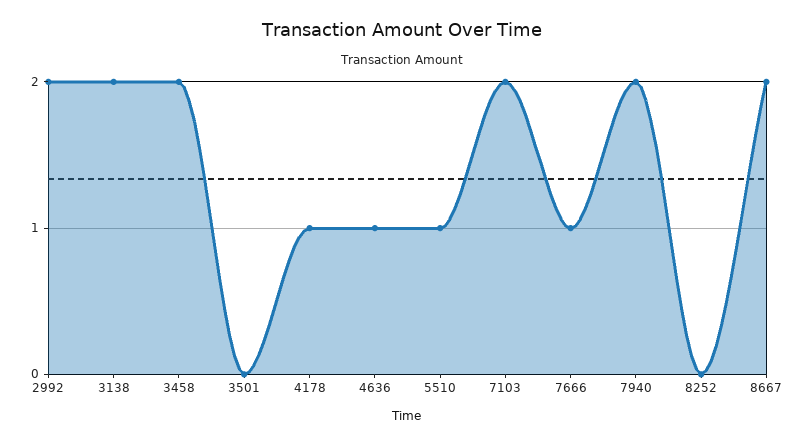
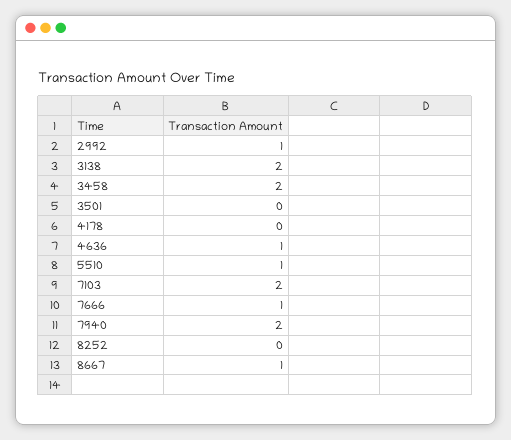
  {
-   "2992": 2,
+   "2992": 1,
    "3138": 2,
    "3458": 2,
    "3501": 0,
-   "4178": 1,
+   "4178": 0,
    "4636": 1,
    "5510": 1,
    "7103": 2,
    "7666": 1,
    "7940": 2,
    "8252": 0,
-   "8667": 2
+   "8667": 1
  }

